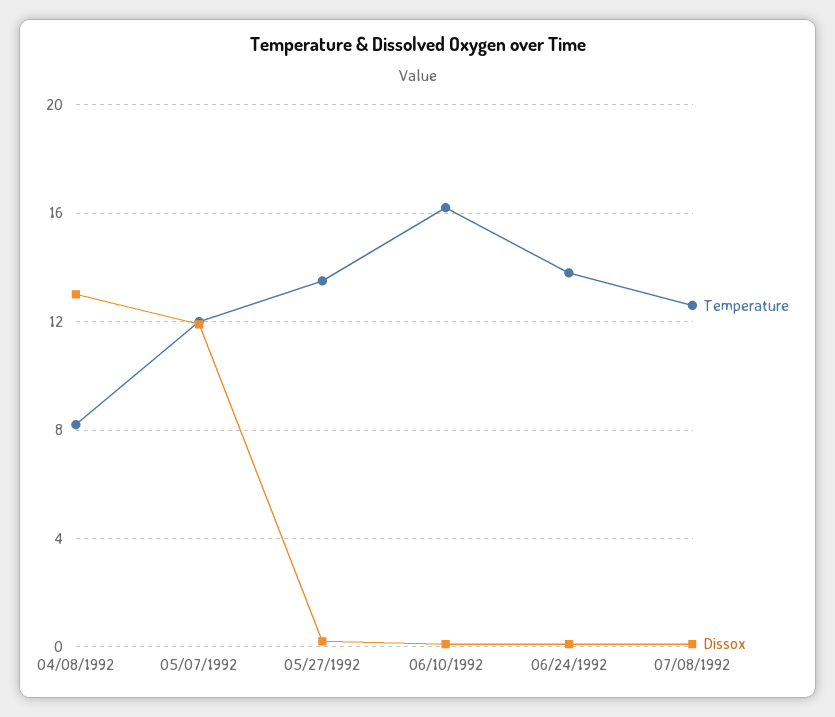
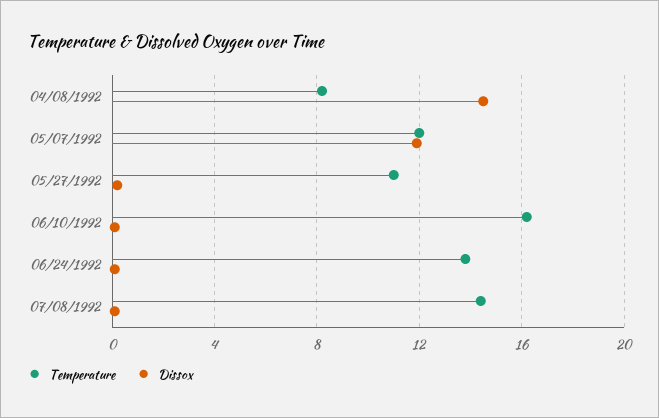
  {
    "Temperature": {
      "04/08/1992": 8,
      "05/07/1992": 12,
-     "05/27/1992": 13.5,
+     "05/27/1992": 11,
      "06/10/1992": 16,
      "06/24/1992": 14,
-     "07/08/1992": 12.5
+     "07/08/1992": 14.5
    },
    "Dissox": {
-     "04/08/1992": 13,
+     "04/08/1992": 14.5,
      "05/07/1992": 12,
      "05/27/1992": 0,
      "06/10/1992": 0,
      "06/24/1992": 0,
      "07/08/1992": 0
    }
  }

